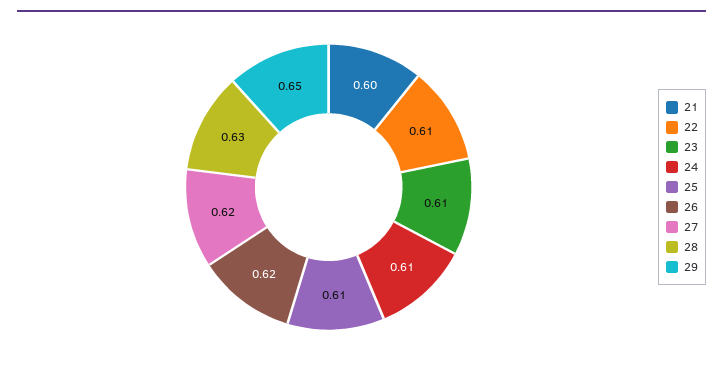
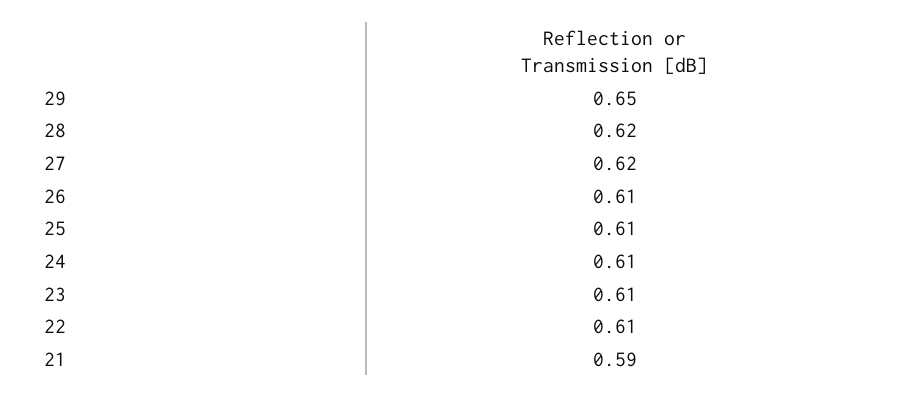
  {
-   "21": 0.6,
+   "21": 0.59,
    "22": 0.61,
    "23": 0.61,
    "24": 0.61,
    "25": 0.61,
-   "26": 0.62,
+   "26": 0.61,
    "27": 0.62,
-   "28": 0.63,
+   "28": 0.62,
    "29": 0.65
  }

